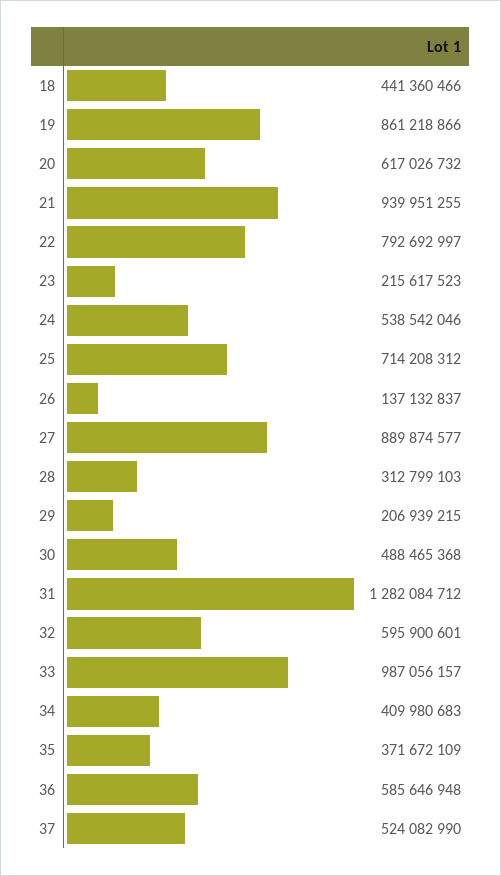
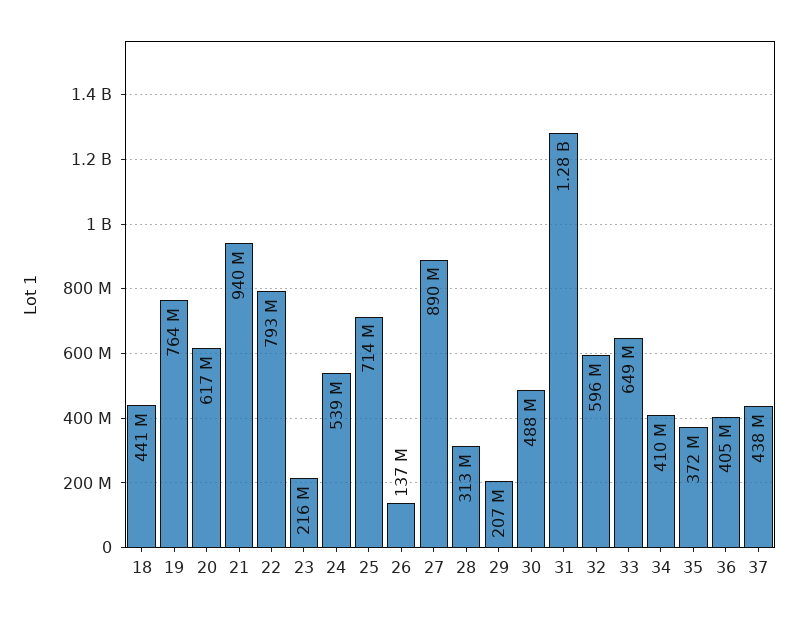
  {
    "18": 441360466,
-   "19": 861218866,
+   "19": 764000000,
    "20": 617026732,
    "21": 939951255,
    "22": 792692997,
    "23": 215617523,
    "24": 538542046,
    "25": 714208312,
    "26": 137132837,
    "27": 889874577,
    "28": 312799103,
    "29": 206939215,
    "30": 488465368,
    "31": 1282084712,
    "32": 595900601,
-   "33": 987056157,
+   "33": 649000000,
    "34": 409980683,
    "35": 371672109,
-   "36": 585646948,
+   "36": 405000000,
-   "37": 524082990
+   "37": 438000000
  }

